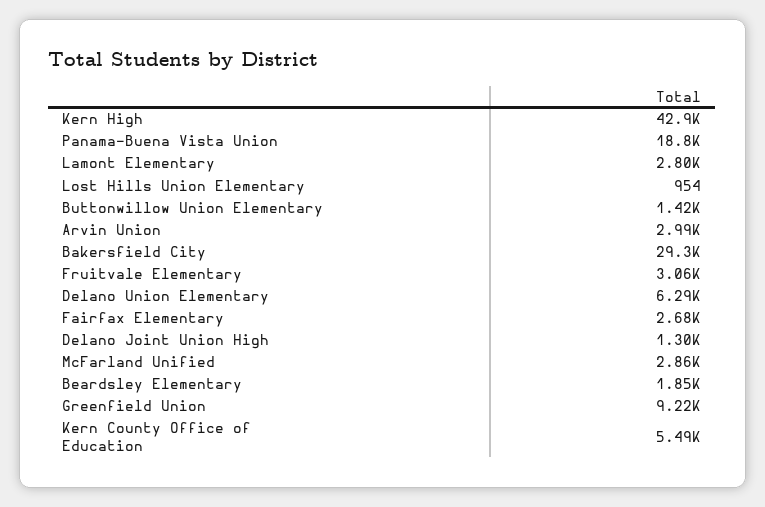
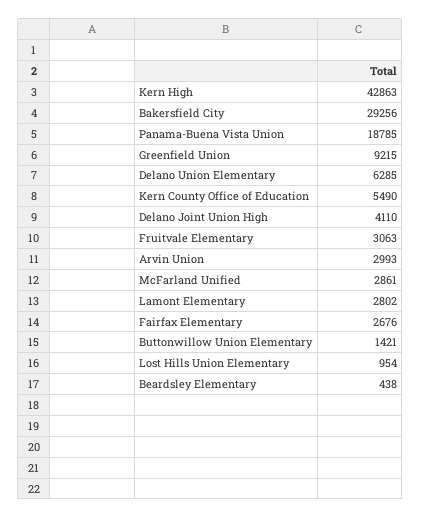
  {
    "Kern High": 42863,
    "Panama-Buena Vista Union": 18785,
    "Lamont Elementary": 2802,
    "Lost Hills Union Elementary": 954,
    "Buttonwillow Union Elementary": 1421,
    "Arvin Union": 2993,
    "Bakersfield City": 29256,
    "Fruitvale Elementary": 3063,
    "Delano Union Elementary": 6285,
    "Fairfax Elementary": 2676,
-   "Delano Joint Union High": 1300,
+   "Delano Joint Union High": 4110,
    "McFarland Unified": 2861,
-   "Beardsley Elementary": 1850,
+   "Beardsley Elementary": 438,
    "Greenfield Union": 9215,
    "Kern County Office of Education": 5490
  }

